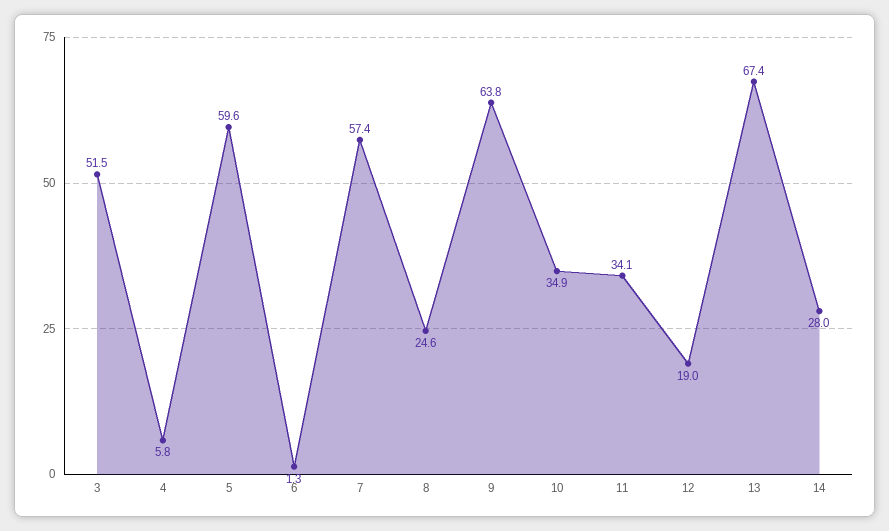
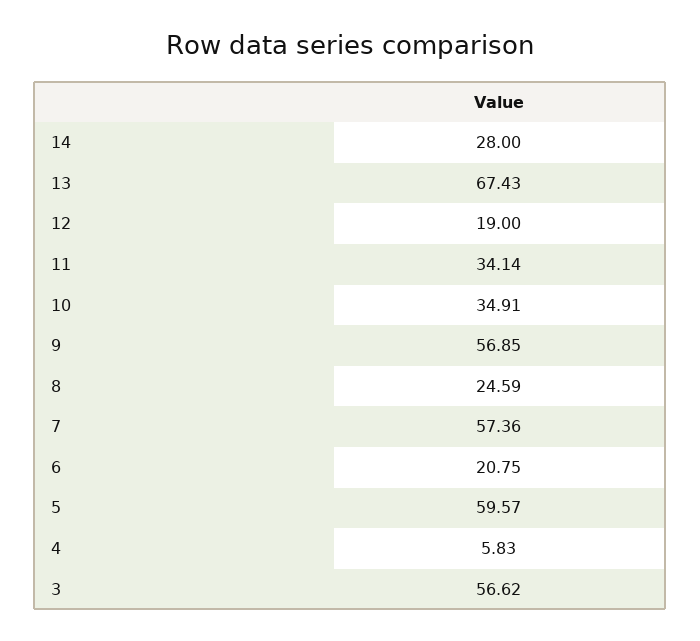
  {
-   "3": 51.5,
+   "3": 56.62,
    "4": 5.83,
    "5": 59.57,
-   "6": 1.3,
+   "6": 20.75,
    "7": 57.36,
    "8": 24.59,
-   "9": 63.8,
+   "9": 56.85,
    "10": 34.91,
    "11": 34.14,
    "12": 19,
    "13": 67.43,
    "14": 28
  }

